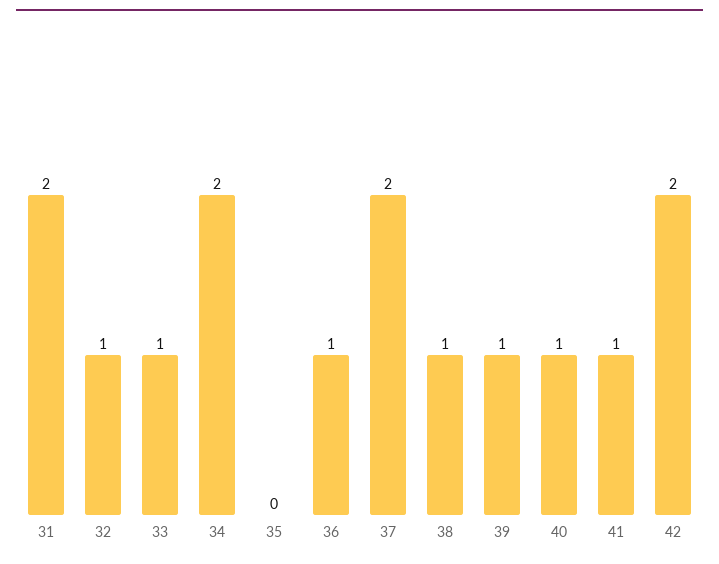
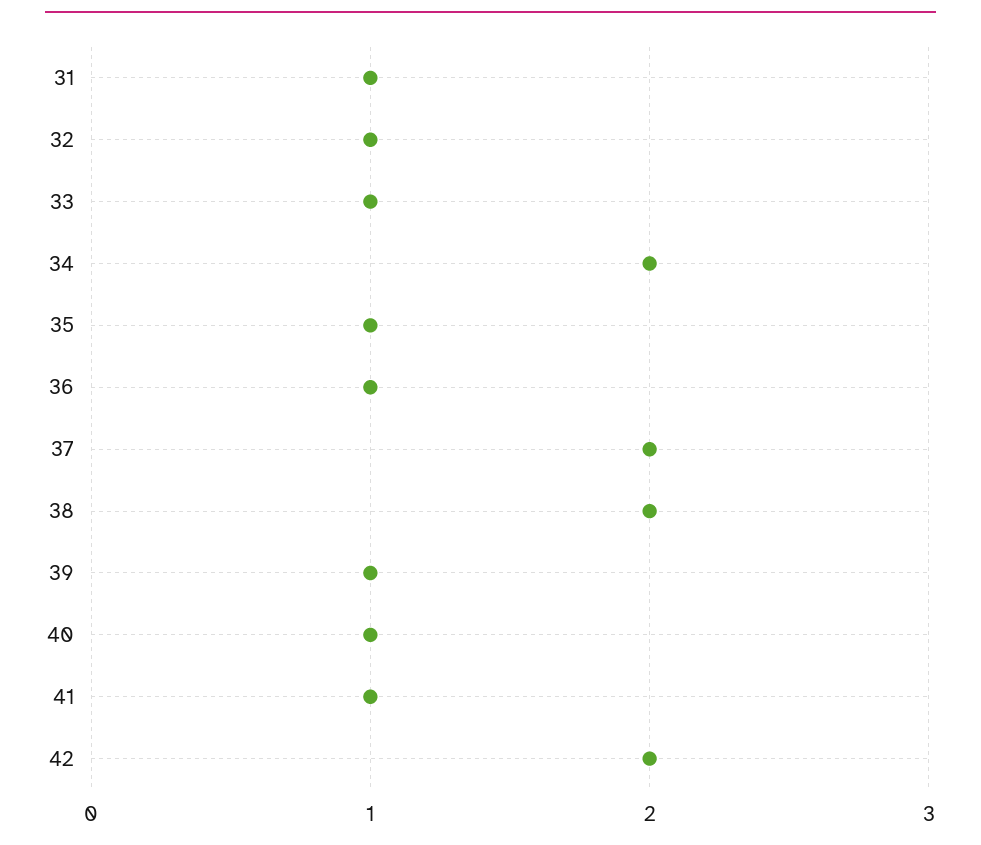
  {
-   "31": 2,
+   "31": 1,
    "32": 1,
    "33": 1,
    "34": 2,
-   "35": 0,
+   "35": 1,
    "36": 1,
    "37": 2,
-   "38": 1,
+   "38": 2,
    "39": 1,
    "40": 1,
    "41": 1,
    "42": 2
  }

